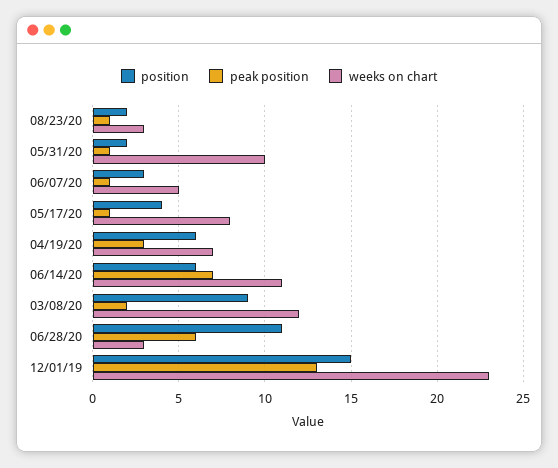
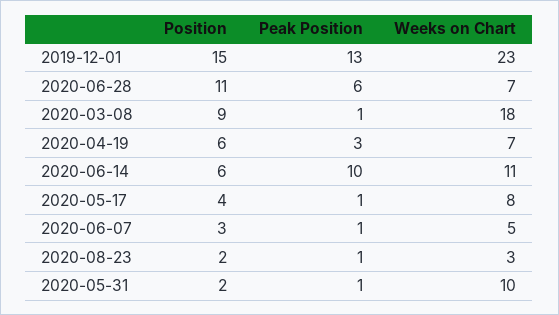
  {
    "position": {
      "08/23/20": 2,
      "05/31/20": 2,
      "06/07/20": 3,
      "05/17/20": 4,
      "04/19/20": 6,
      "06/14/20": 6,
      "03/08/20": 9,
      "06/28/20": 11,
      "12/01/19": 15
    },
    "peak position": {
      "08/23/20": 1,
      "05/31/20": 1,
      "06/07/20": 1,
      "05/17/20": 1,
      "04/19/20": 3,
-     "06/14/20": 7,
+     "06/14/20": 10,
-     "03/08/20": 2,
+     "03/08/20": 1,
      "06/28/20": 6,
      "12/01/19": 13
    },
    "weeks on chart": {
      "08/23/20": 3,
      "05/31/20": 10,
      "06/07/20": 5,
      "05/17/20": 8,
      "04/19/20": 7,
      "06/14/20": 11,
-     "03/08/20": 12,
+     "03/08/20": 18,
-     "06/28/20": 3,
+     "06/28/20": 7,
      "12/01/19": 23
    }
  }

